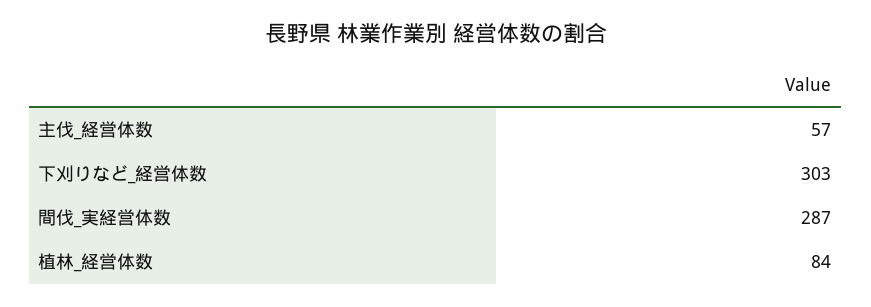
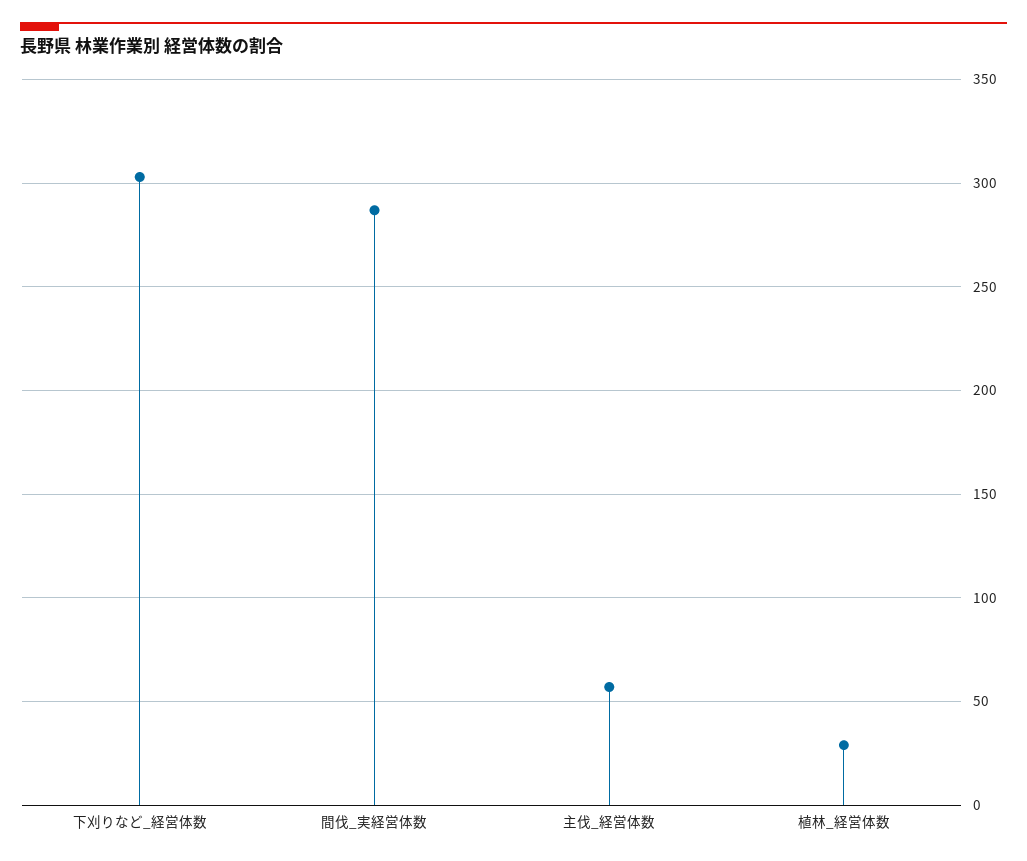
  {
    "主伐_経営体数": 57,
    "下刈りなど_経営体数": 303,
    "間伐_実経営体数": 287,
-   "植林_経営体数": 84
+   "植林_経営体数": 30
  }

